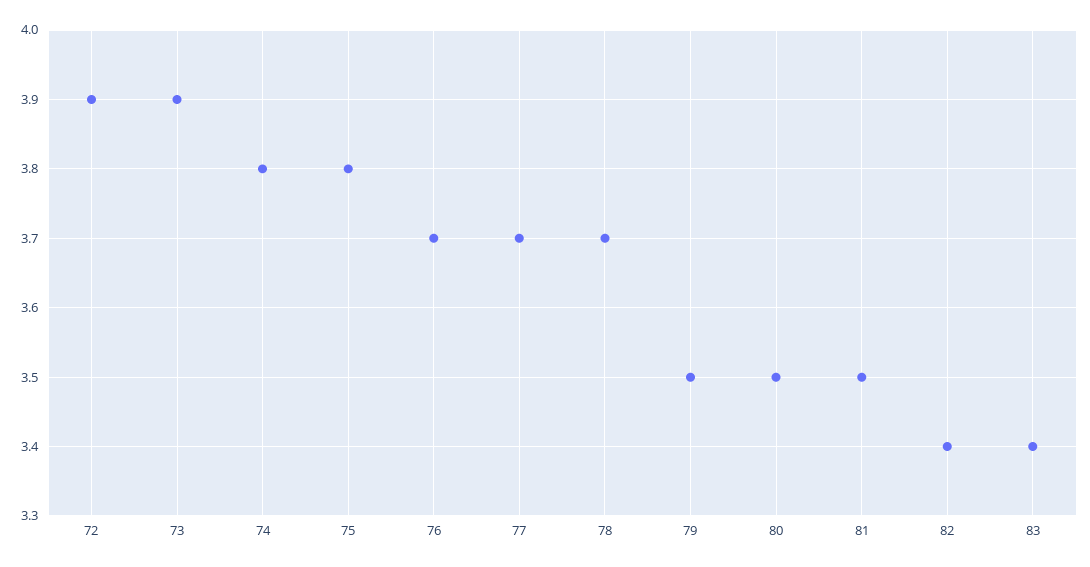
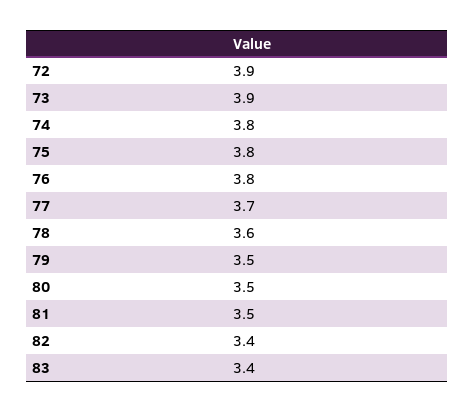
  {
    "72": 3.9,
    "73": 3.9,
    "74": 3.8,
    "75": 3.8,
-   "76": 3.7,
+   "76": 3.8,
    "77": 3.7,
-   "78": 3.7,
+   "78": 3.6,
    "79": 3.5,
    "80": 3.5,
    "81": 3.5,
    "82": 3.4,
    "83": 3.4
  }

